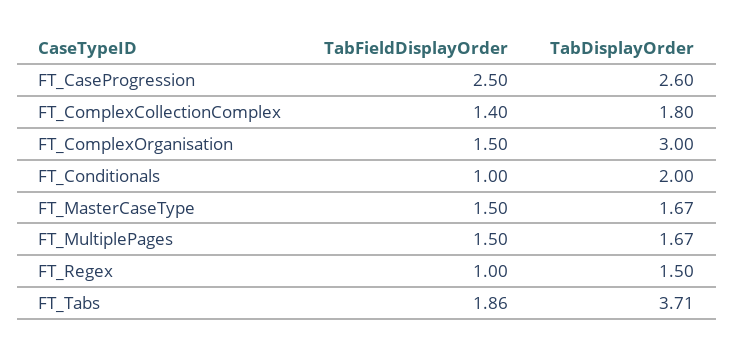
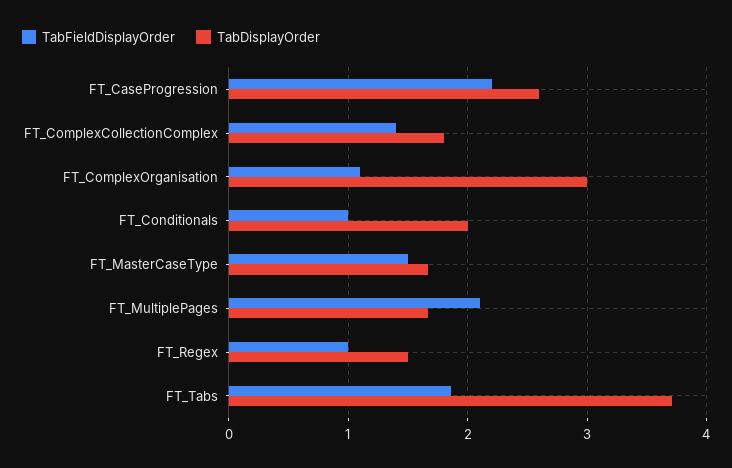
  {
    "TabFieldDisplayOrder": {
-     "FT_CaseProgression": 2.5,
+     "FT_CaseProgression": 2.2,
      "FT_ComplexCollectionComplex": 1.4,
-     "FT_ComplexOrganisation": 1.5,
+     "FT_ComplexOrganisation": 1.1,
      "FT_Conditionals": 1,
      "FT_MasterCaseType": 1.5,
-     "FT_MultiplePages": 1.5,
+     "FT_MultiplePages": 2.1,
      "FT_Regex": 1,
      "FT_Tabs": 1.86
    },
    "TabDisplayOrder": {
      "FT_CaseProgression": 2.6,
      "FT_ComplexCollectionComplex": 1.8,
      "FT_ComplexOrganisation": 3,
      "FT_Conditionals": 2,
      "FT_MasterCaseType": 1.67,
      "FT_MultiplePages": 1.67,
      "FT_Regex": 1.5,
      "FT_Tabs": 3.71
    }
  }

